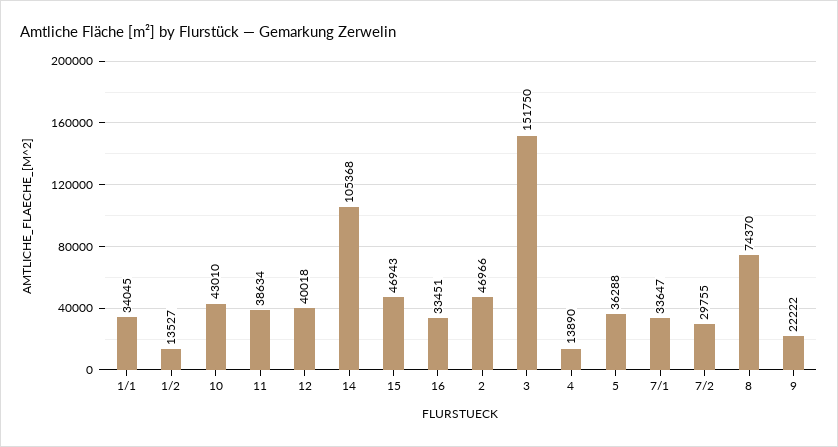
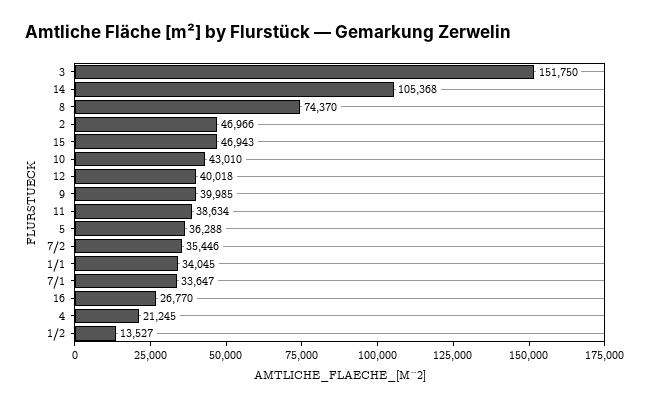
  {
    "1/1": 34045,
    "1/2": 13527,
    "10": 43010,
    "11": 38634,
    "12": 40018,
    "14": 105368,
    "15": 46943,
-   "16": 33451,
+   "16": 26770,
    "2": 46966,
    "3": 151750,
-   "4": 13890,
+   "4": 21245,
    "5": 36288,
    "7/1": 33647,
-   "7/2": 29755,
+   "7/2": 35446,
    "8": 74370,
-   "9": 22222
+   "9": 39985
  }

